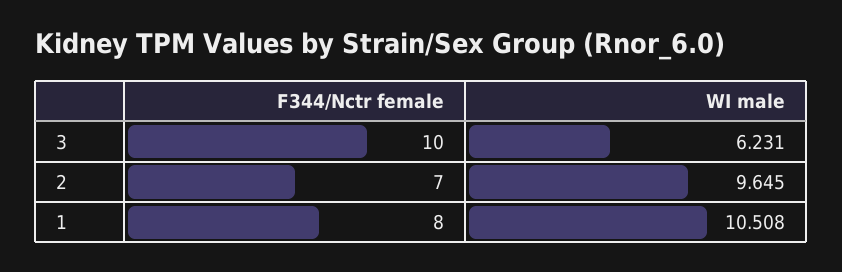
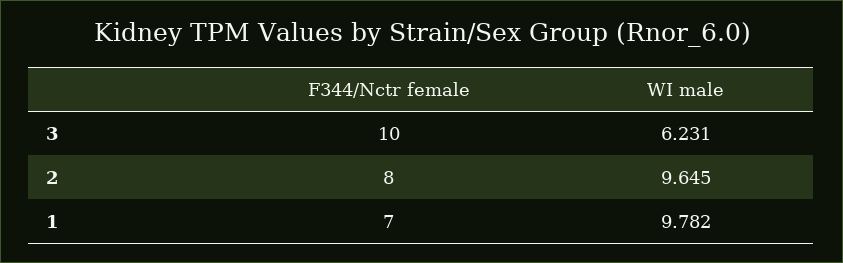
  {
    "F344/Nctr female": {
      "3": 10,
-     "2": 7,
+     "2": 8,
-     "1": 8
+     "1": 7
    },
    "WI male": {
      "3": 6.231,
      "2": 9.645,
-     "1": 10.508
+     "1": 9.782
    }
  }

